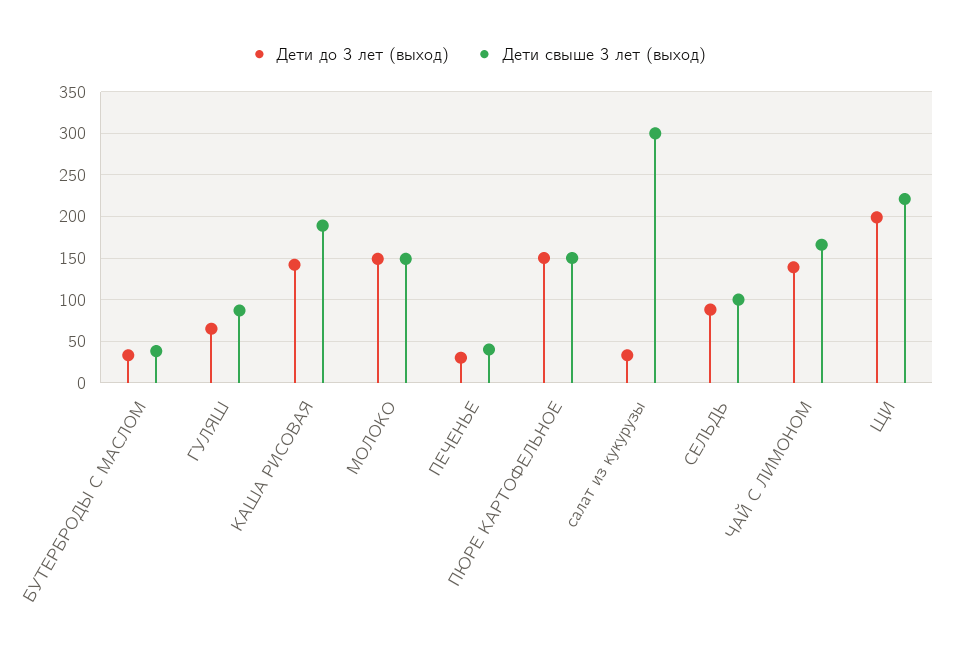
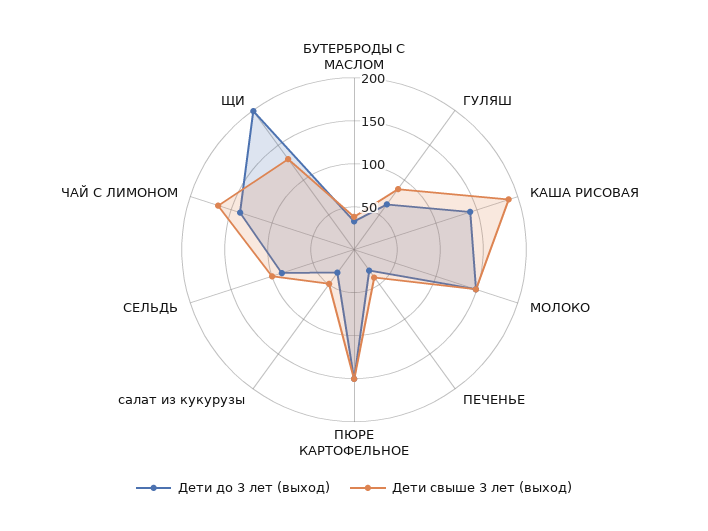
  {
    "Дети до 3 лет (выход)": {
      "БУТЕРБРОДЫ С МАСЛОМ": 30,
      "ГУЛЯШ": 70,
      "КАША РИСОВАЯ": 140,
      "МОЛОКО": 150,
      "ПЕЧЕНЬЕ": 30,
      "ПЮРЕ КАРТОФЕЛЬНОЕ": 150,
      "салат из кукурузы": 30,
      "СЕЛЬДЬ": 90,
      "ЧАЙ С ЛИМОНОМ": 140,
      "ЩИ": 200
    },
    "Дети свыше 3 лет (выход)": {
      "БУТЕРБРОДЫ С МАСЛОМ": 40,
      "ГУЛЯШ": 90,
      "КАША РИСОВАЯ": 190,
      "МОЛОКО": 150,
      "ПЕЧЕНЬЕ": 40,
      "ПЮРЕ КАРТОФЕЛЬНОЕ": 150,
-     "салат из кукурузы": 300,
+     "салат из кукурузы": 50,
      "СЕЛЬДЬ": 100,
      "ЧАЙ С ЛИМОНОМ": 170,
-     "ЩИ": 220
+     "ЩИ": 130
    }
  }

